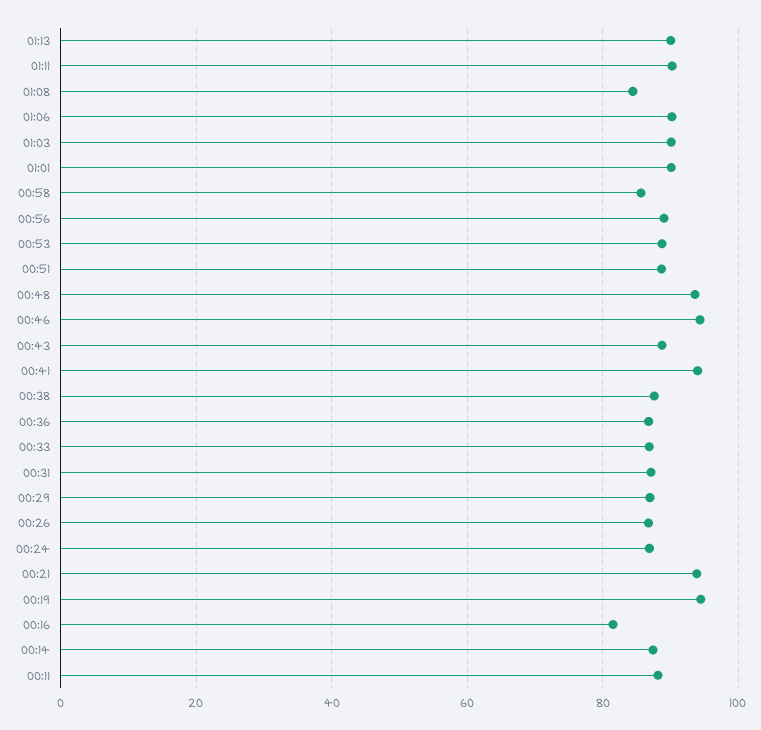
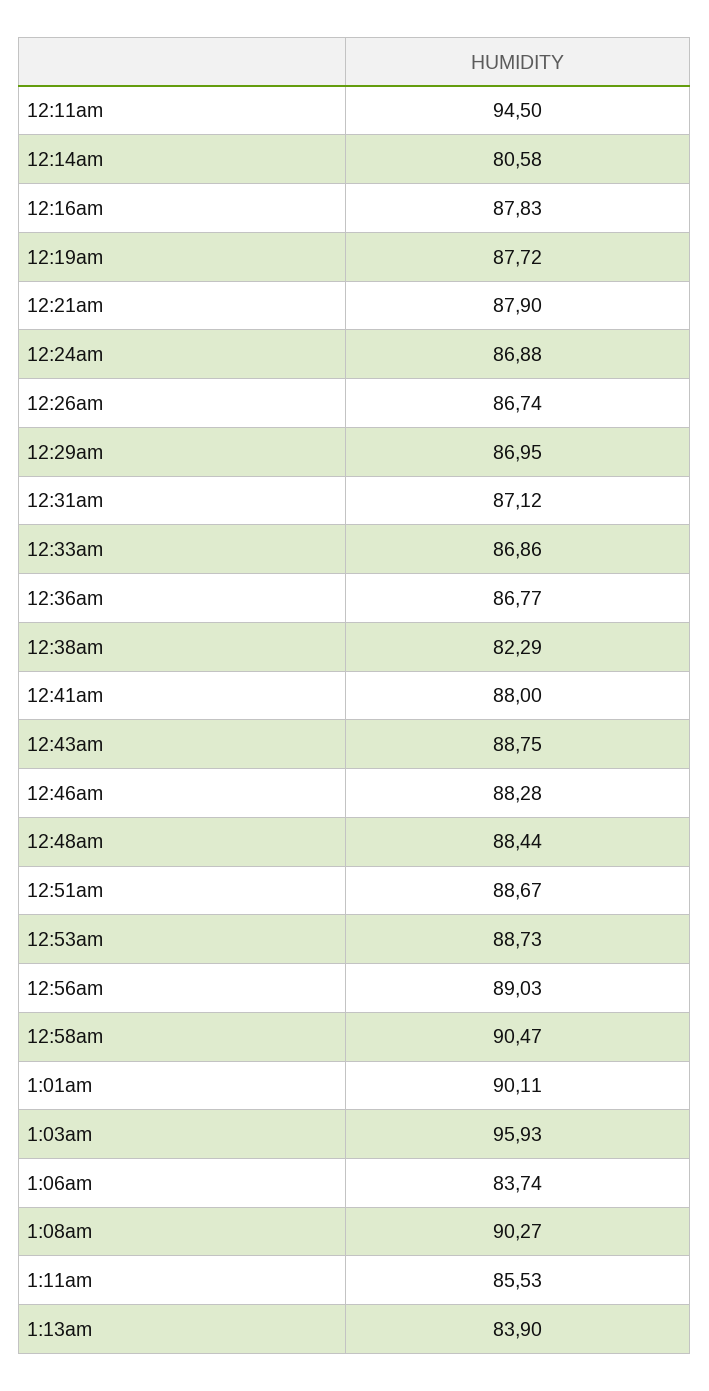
  {
-   "01:13": 90,
+   "01:13": 83.9,
-   "01:11": 90,
+   "01:11": 85.53,
-   "01:08": 84,
+   "01:08": 90.27,
-   "01:06": 90,
+   "01:06": 83.74,
-   "01:03": 90,
+   "01:03": 95.93,
    "01:01": 90.11,
-   "00:58": 86,
+   "00:58": 90.47,
    "00:56": 89.03,
    "00:53": 88.73,
    "00:51": 88.67,
-   "00:48": 94,
+   "00:48": 88.44,
-   "00:46": 94,
+   "00:46": 88.28,
    "00:43": 88.75,
-   "00:41": 94,
+   "00:41": 88,
-   "00:38": 88,
+   "00:38": 82.29,
    "00:36": 86.77,
    "00:33": 86.86,
    "00:31": 87.12,
    "00:29": 86.95,
    "00:26": 86.74,
    "00:24": 86.88,
-   "00:21": 94,
+   "00:21": 87.9,
-   "00:19": 94,
+   "00:19": 87.72,
-   "00:16": 82,
+   "00:16": 87.83,
-   "00:14": 88,
+   "00:14": 80.58,
-   "00:11": 88
+   "00:11": 94.5
  }

